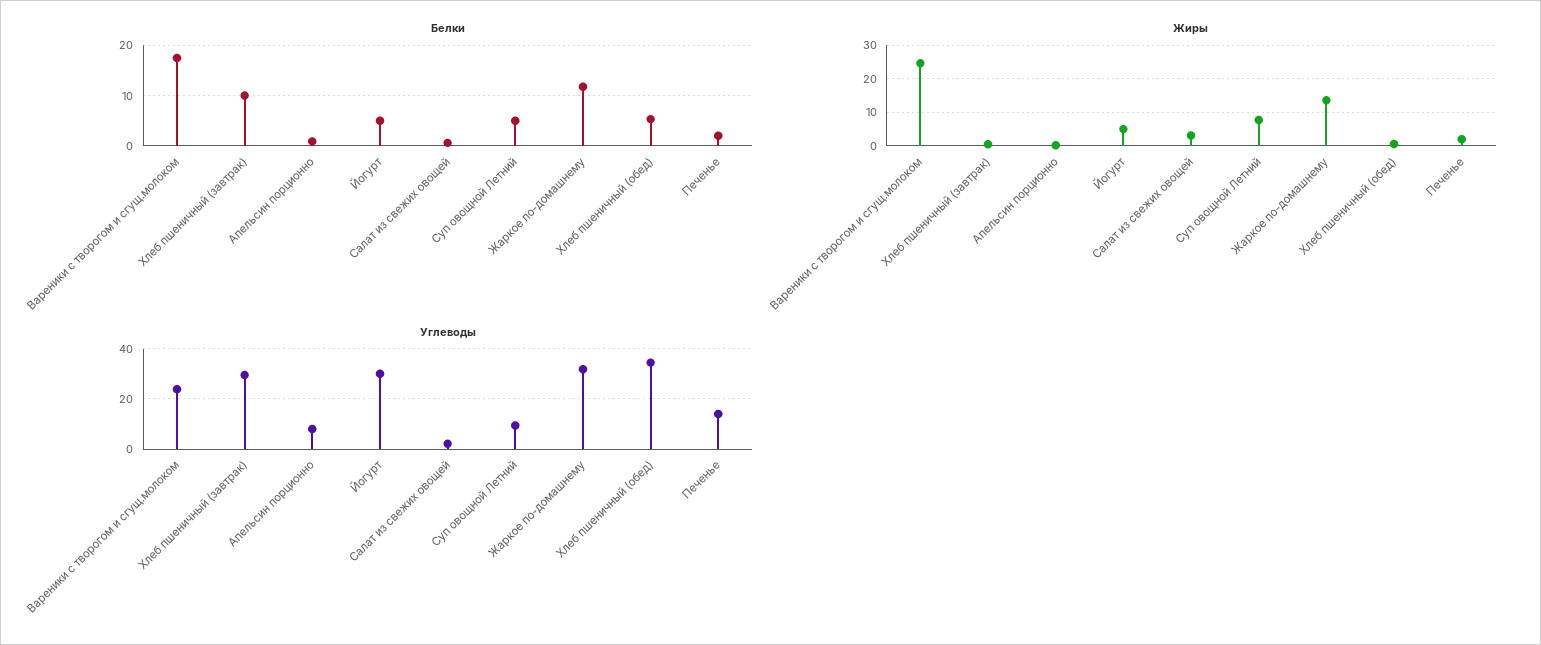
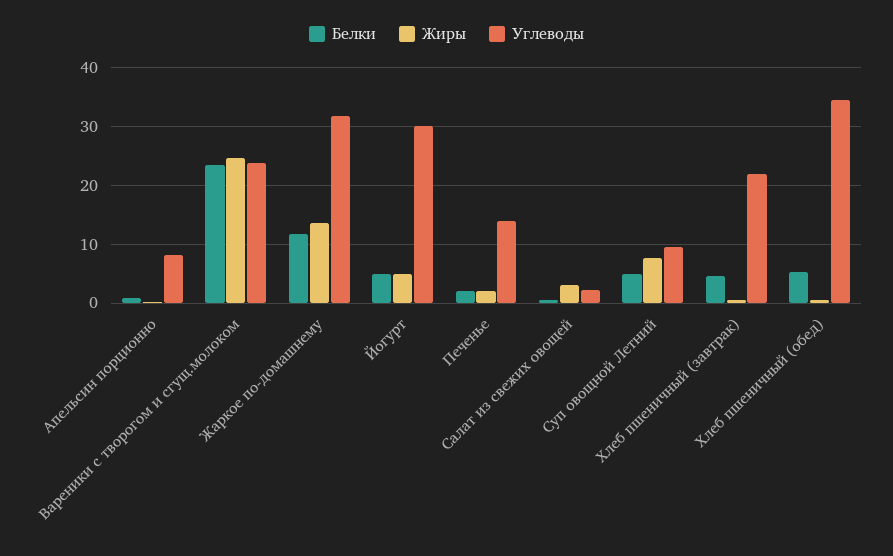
  {
    "Белки": {
-     "Вареники с творогом и сгущ.молоком": 18,
+     "Вареники с творогом и сгущ.молоком": 24,
-     "Хлеб пшеничный (завтрак)": 10,
+     "Хлеб пшеничный (завтрак)": 4,
      "Апельсин порционно": 0,
      "Йогурт": 6,
      "Салат из свежих овощей": 0,
      "Суп овощной Летний": 4,
      "Жаркое по-домашнему": 12,
      "Хлеб пшеничный (обед)": 6,
      "Печенье": 2
    },
    "Жиры": {
      "Вареники с творогом и сгущ.молоком": 24,
      "Хлеб пшеничный (завтрак)": 0,
      "Апельсин порционно": 0,
      "Йогурт": 6,
      "Салат из свежих овощей": 4,
      "Суп овощной Летний": 8,
      "Жаркое по-домашнему": 14,
      "Хлеб пшеничный (обед)": 0,
      "Печенье": 2
    },
    "Углеводы": {
      "Вареники с творогом и сгущ.молоком": 24,
-     "Хлеб пшеничный (завтрак)": 30,
+     "Хлеб пшеничный (завтрак)": 22,
      "Апельсин порционно": 8,
      "Йогурт": 30,
      "Салат из свежих овощей": 2,
      "Суп овощной Летний": 10,
      "Жаркое по-домашнему": 32,
      "Хлеб пшеничный (обед)": 34,
      "Печенье": 14
    }
  }

